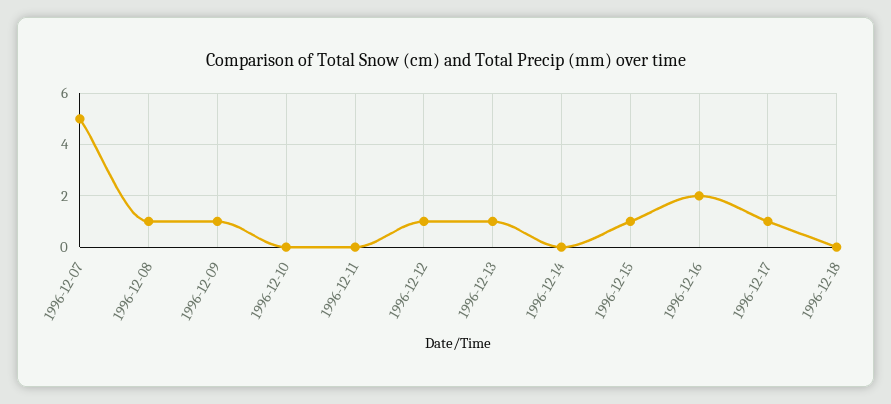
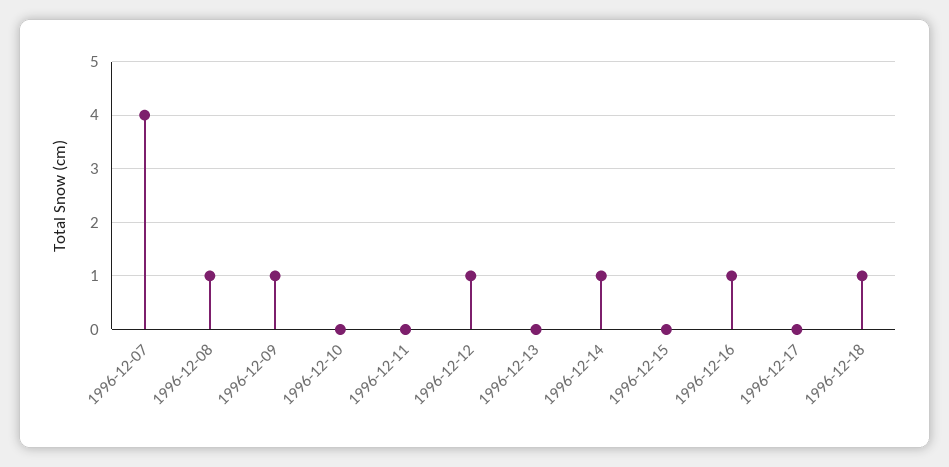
  {
-   "1996-12-07": 5,
+   "1996-12-07": 4,
    "1996-12-08": 1,
    "1996-12-09": 1,
    "1996-12-10": 0,
    "1996-12-11": 0,
    "1996-12-12": 1,
-   "1996-12-13": 1,
+   "1996-12-13": 0,
-   "1996-12-14": 0,
+   "1996-12-14": 1,
-   "1996-12-15": 1,
+   "1996-12-15": 0,
-   "1996-12-16": 2,
+   "1996-12-16": 1,
-   "1996-12-17": 1,
+   "1996-12-17": 0,
-   "1996-12-18": 0
+   "1996-12-18": 1
  }

